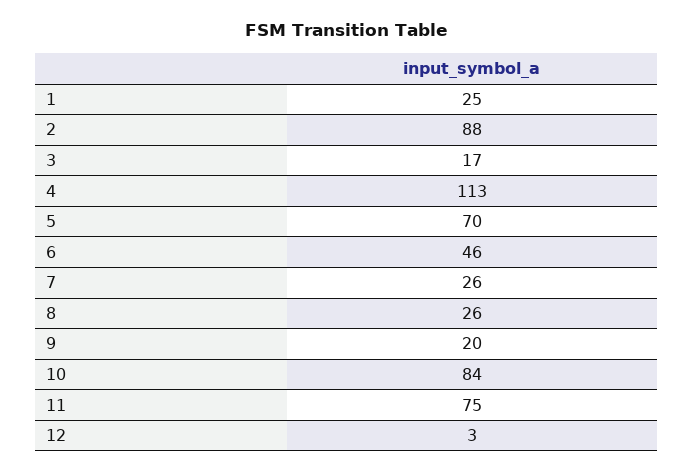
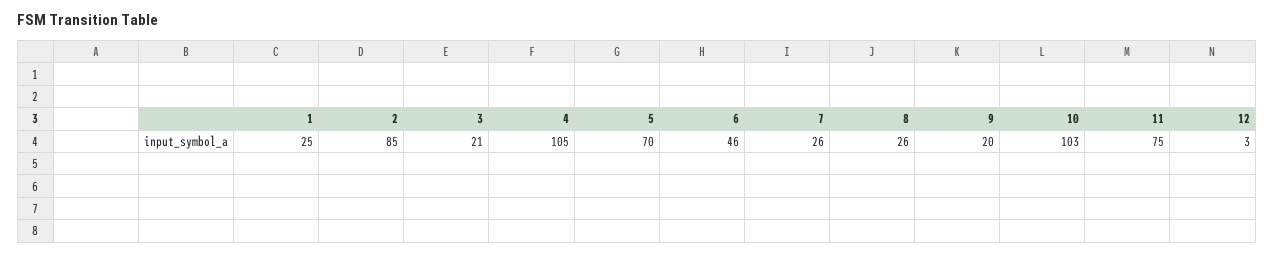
  {
    "1": 25,
-   "2": 88,
+   "2": 85,
-   "3": 17,
+   "3": 21,
-   "4": 113,
+   "4": 105,
    "5": 70,
    "6": 46,
    "7": 26,
    "8": 26,
    "9": 20,
-   "10": 84,
+   "10": 103,
    "11": 75,
    "12": 3
  }

